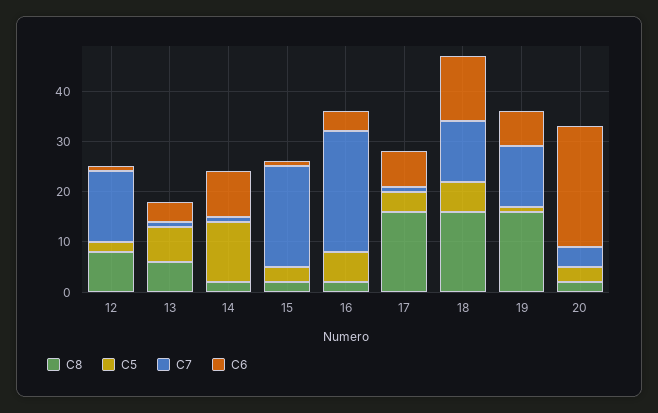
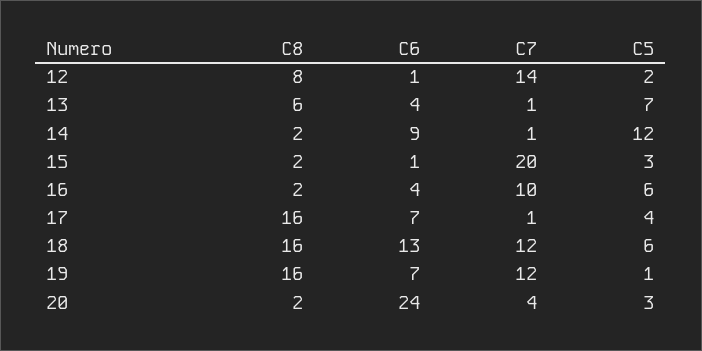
  {
    "C8": {
      "12": 8,
      "13": 6,
      "14": 2,
      "15": 2,
      "16": 2,
      "17": 16,
      "18": 16,
      "19": 16,
      "20": 2
    },
    "C5": {
      "12": 2,
      "13": 7,
      "14": 12,
      "15": 3,
      "16": 6,
      "17": 4,
      "18": 6,
      "19": 1,
      "20": 3
    },
    "C7": {
      "12": 14,
      "13": 1,
      "14": 1,
      "15": 20,
-     "16": 25,
+     "16": 10,
      "17": 1,
      "18": 12,
      "19": 12,
      "20": 4
    },
    "C6": {
      "12": 1,
      "13": 4,
      "14": 9,
      "15": 1,
      "16": 4,
      "17": 7,
      "18": 13,
      "19": 7,
      "20": 24
    }
  }

